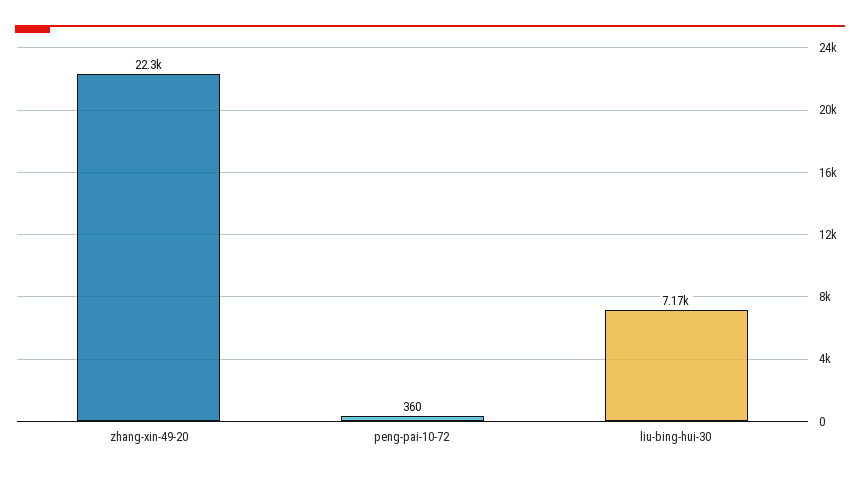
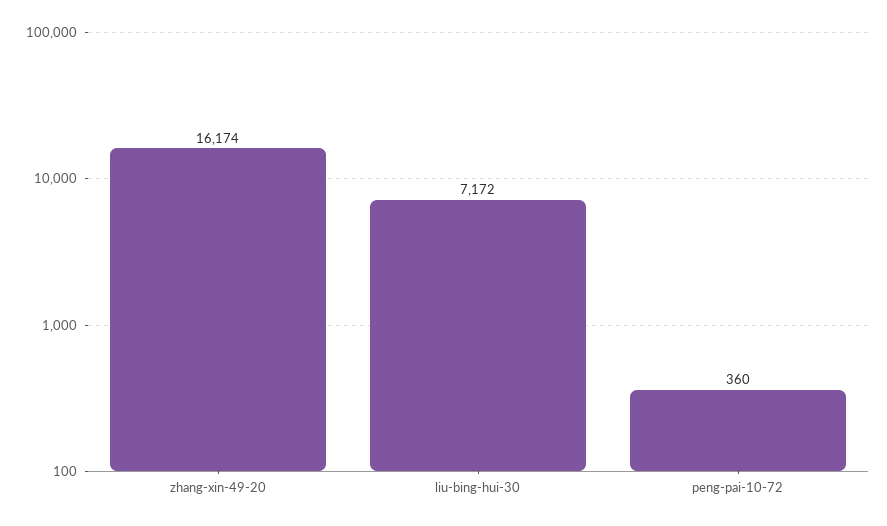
  {
-   "zhang-xin-49-20": 22300,
+   "zhang-xin-49-20": 16174,
    "peng-pai-10-72": 360,
    "liu-bing-hui-30": 7172
  }

